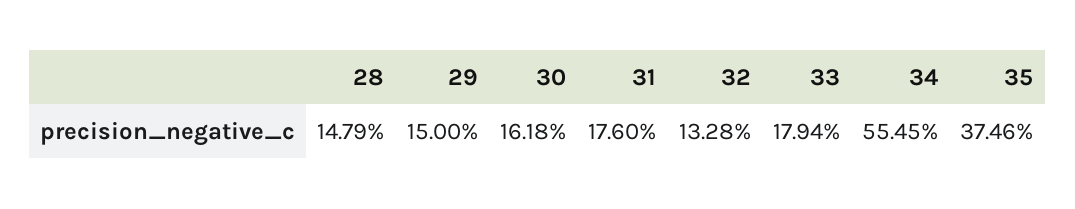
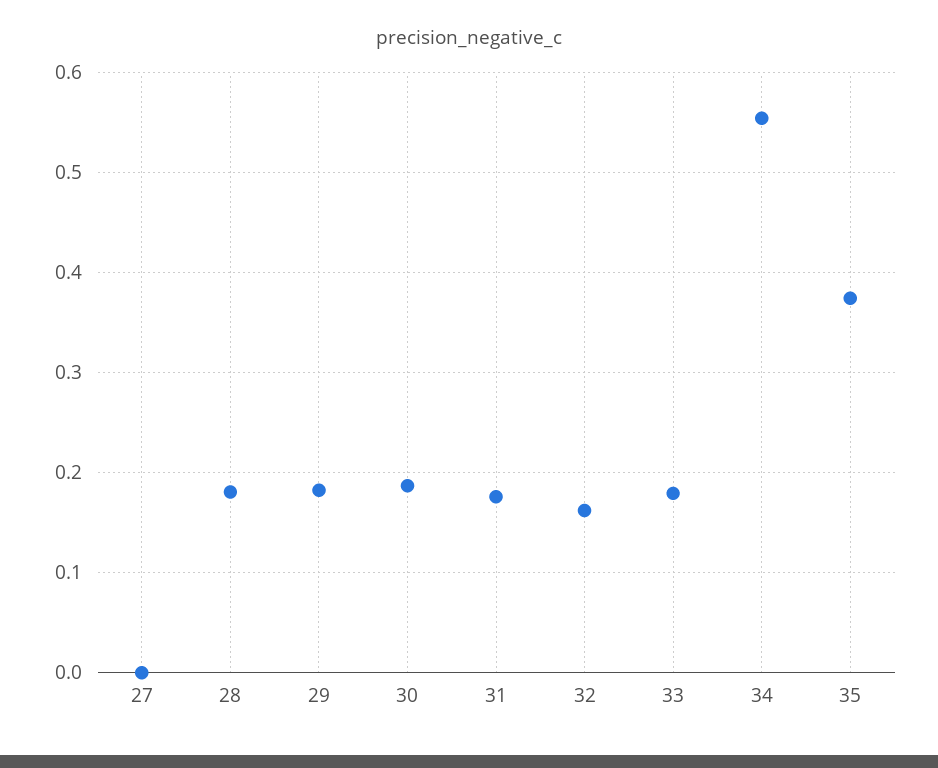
  {
-   "28": 0.1479,
+   "28": 0.18,
-   "29": 0.15,
+   "29": 0.18,
-   "30": 0.1618,
+   "30": 0.19,
    "31": 0.176,
-   "32": 0.1328,
+   "32": 0.16,
    "33": 0.1794,
    "34": 0.5545,
-   "35": 0.3746
+   "35": 0.3746,
+   "27": 0
  }

